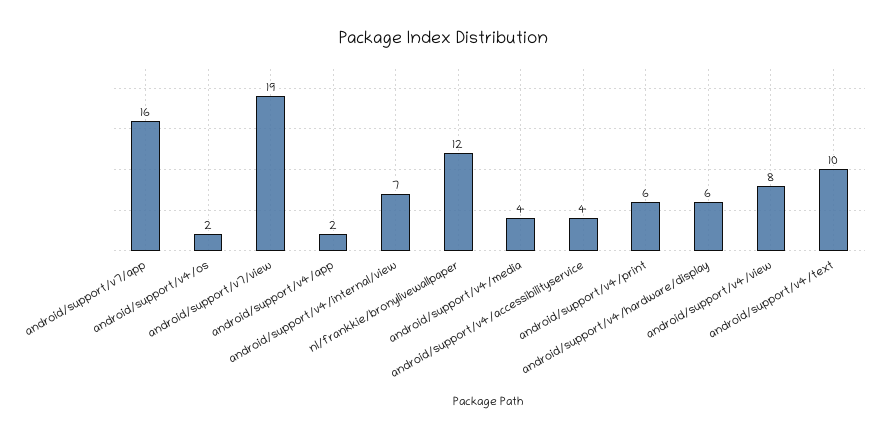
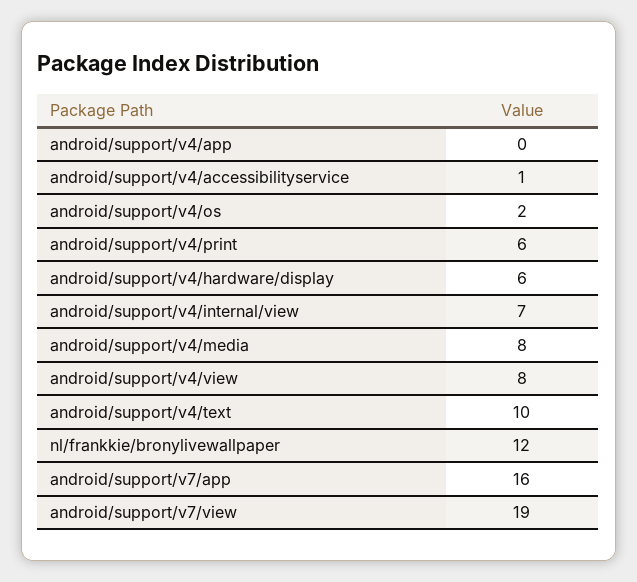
  {
    "android/support/v7/app": 16,
    "android/support/v4/os": 2,
    "android/support/v7/view": 19,
-   "android/support/v4/app": 2,
+   "android/support/v4/app": 0,
    "android/support/v4/internal/view": 7,
    "nl/frankkie/bronylivewallpaper": 12,
-   "android/support/v4/media": 4,
+   "android/support/v4/media": 8,
-   "android/support/v4/accessibilityservice": 4,
+   "android/support/v4/accessibilityservice": 1,
    "android/support/v4/print": 6,
    "android/support/v4/hardware/display": 6,
    "android/support/v4/view": 8,
    "android/support/v4/text": 10
  }

